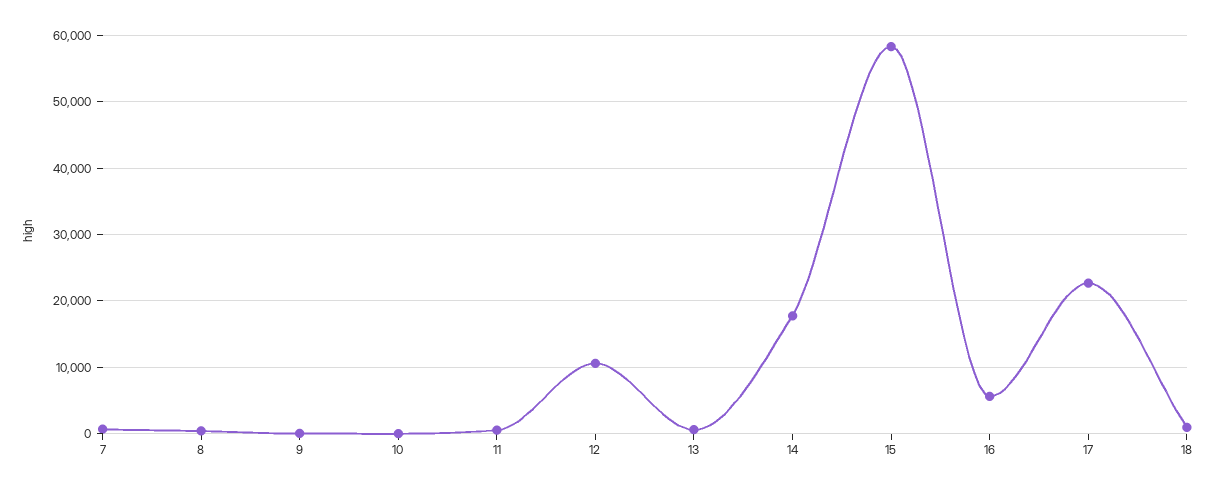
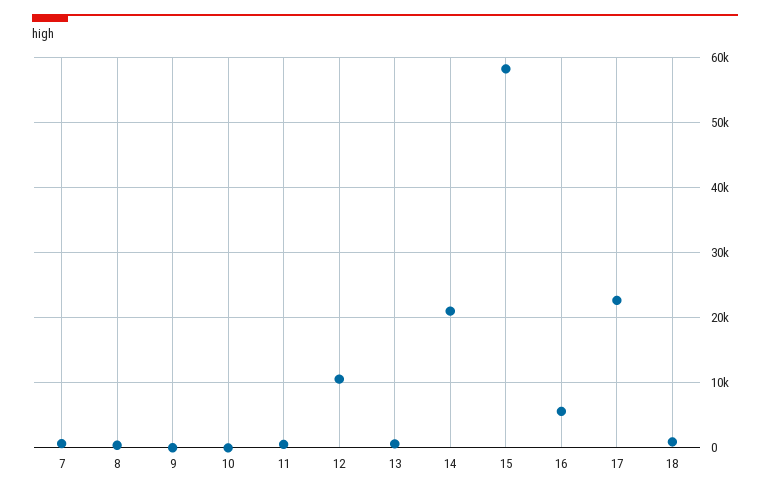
  {
    "7": 1000,
    "8": 0,
    "9": 0,
    "10": 0,
    "11": 1000,
    "12": 11000,
    "13": 1000,
-   "14": 18000,
+   "14": 21000,
    "15": 58000,
    "16": 6000,
    "17": 23000,
    "18": 1000
  }

